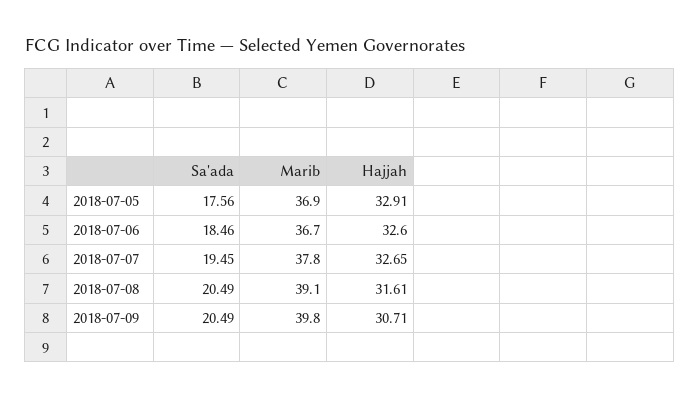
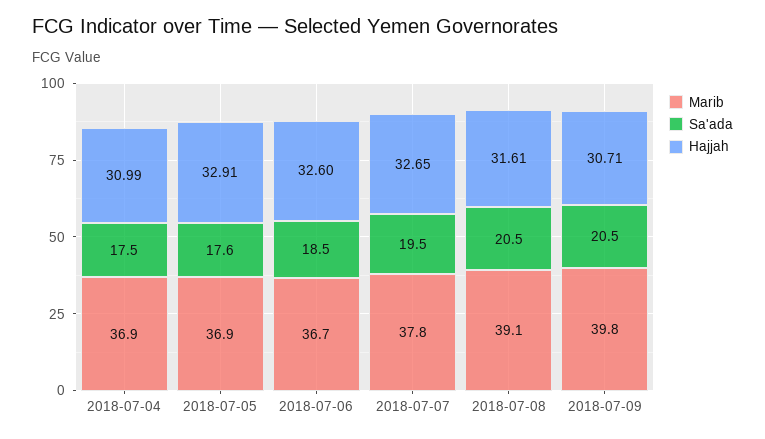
  {
    "Sa'ada": {
      "2018-07-05": 17.56,
      "2018-07-06": 18.46,
      "2018-07-07": 19.45,
      "2018-07-08": 20.49,
-     "2018-07-09": 20.49
+     "2018-07-09": 20.49,
+     "2018-07-04": 17.5
    },
    "Marib": {
      "2018-07-05": 36.9,
      "2018-07-06": 36.7,
      "2018-07-07": 37.8,
      "2018-07-08": 39.1,
-     "2018-07-09": 39.8
+     "2018-07-09": 39.8,
+     "2018-07-04": 36.9
    },
    "Hajjah": {
      "2018-07-05": 32.91,
      "2018-07-06": 32.6,
      "2018-07-07": 32.65,
      "2018-07-08": 31.61,
-     "2018-07-09": 30.71
+     "2018-07-09": 30.71,
+     "2018-07-04": 30.99
    }
  }

